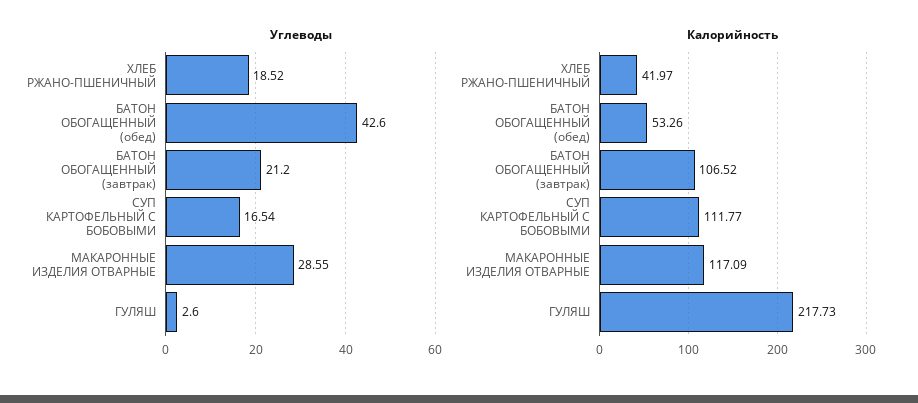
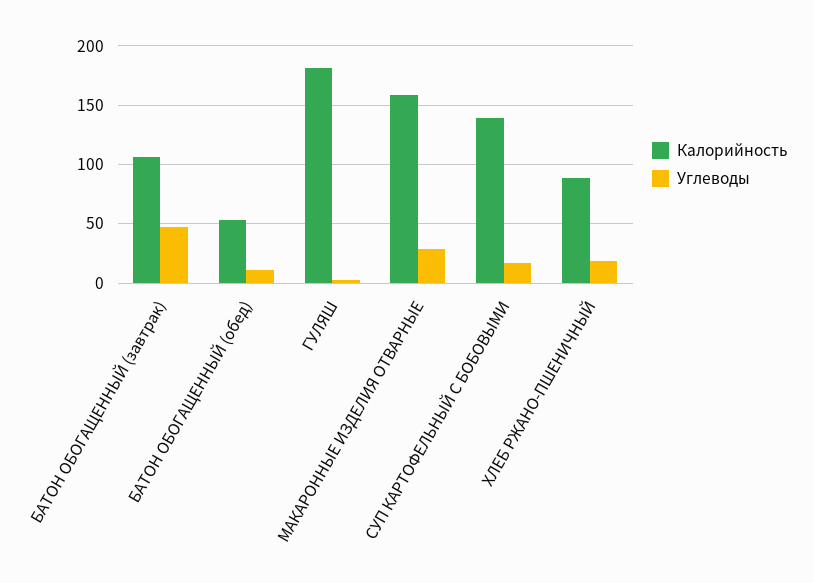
  {
    "Углеводы": {
      "ХЛЕБ РЖАНО-ПШЕНИЧНЫЙ": 18.52,
-     "БАТОН ОБОГАЩЕННЫЙ (обед)": 42.6,
+     "БАТОН ОБОГАЩЕННЫЙ (обед)": 10,
-     "БАТОН ОБОГАЩЕННЫЙ (завтрак)": 21.2,
+     "БАТОН ОБОГАЩЕННЫЙ (завтрак)": 50,
      "СУП КАРТОФЕЛЬНЫЙ С БОБОВЫМИ": 16.54,
      "МАКАРОННЫЕ ИЗДЕЛИЯ ОТВАРНЫЕ": 28.55,
      "ГУЛЯШ": 2.6
    },
    "Калорийность": {
-     "ХЛЕБ РЖАНО-ПШЕНИЧНЫЙ": 41.97,
+     "ХЛЕБ РЖАНО-ПШЕНИЧНЫЙ": 90,
      "БАТОН ОБОГАЩЕННЫЙ (обед)": 53.26,
      "БАТОН ОБОГАЩЕННЫЙ (завтрак)": 106.52,
-     "СУП КАРТОФЕЛЬНЫЙ С БОБОВЫМИ": 111.77,
+     "СУП КАРТОФЕЛЬНЫЙ С БОБОВЫМИ": 140,
-     "МАКАРОННЫЕ ИЗДЕЛИЯ ОТВАРНЫЕ": 117.09,
+     "МАКАРОННЫЕ ИЗДЕЛИЯ ОТВАРНЫЕ": 160,
-     "ГУЛЯШ": 217.73
+     "ГУЛЯШ": 180
    }
  }

